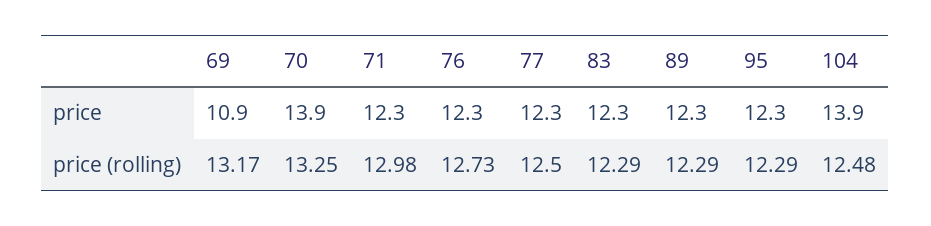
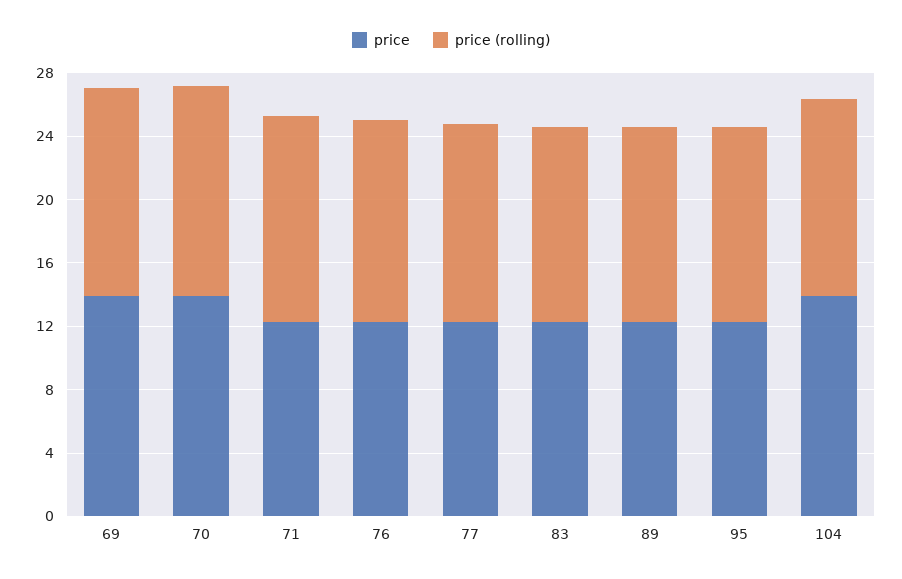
  {
    "price": {
-     "69": 10.9,
+     "69": 14,
      "70": 13.9,
      "71": 12.3,
      "76": 12.3,
      "77": 12.3,
      "83": 12.3,
      "89": 12.3,
      "95": 12.3,
      "104": 13.9
    },
    "price (rolling)": {
      "69": 13.17,
      "70": 13.25,
      "71": 12.98,
      "76": 12.73,
      "77": 12.5,
      "83": 12.29,
      "89": 12.29,
      "95": 12.29,
      "104": 12.48
    }
  }

